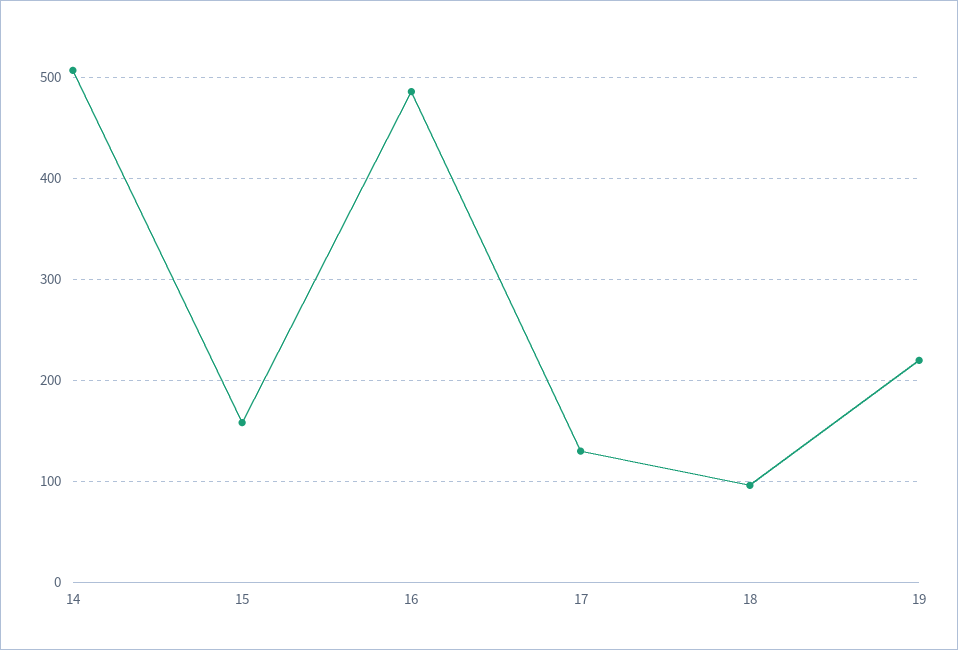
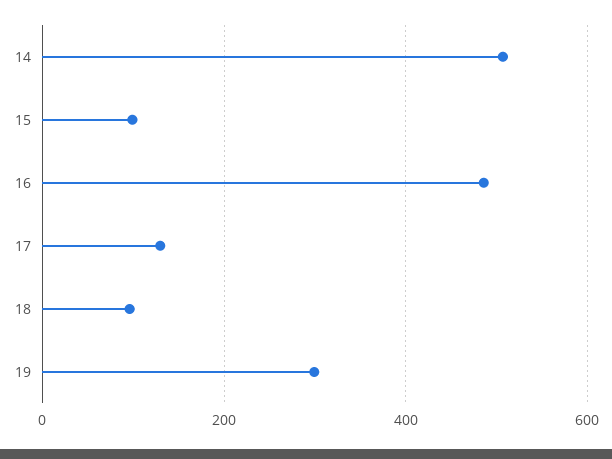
  {
    "14": 510,
-   "15": 160,
+   "15": 100,
    "16": 490,
    "17": 130,
    "18": 100,
-   "19": 220
+   "19": 300
  }

